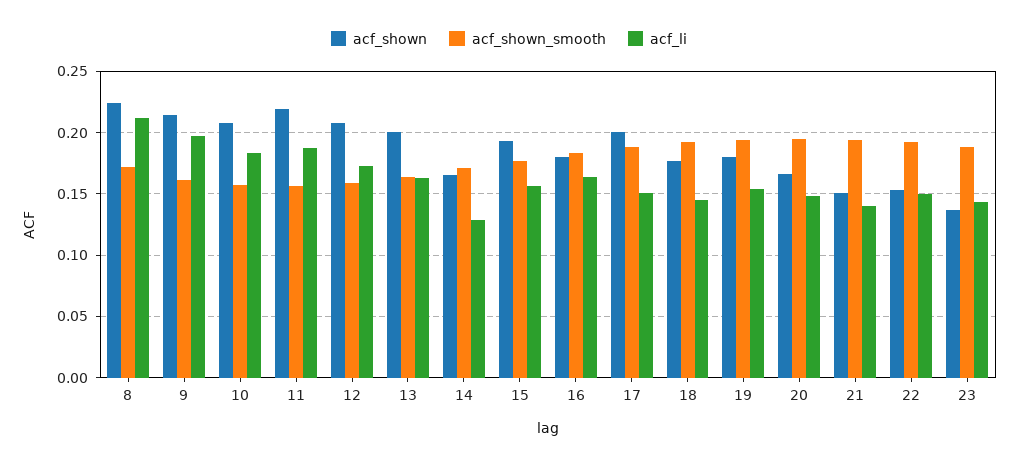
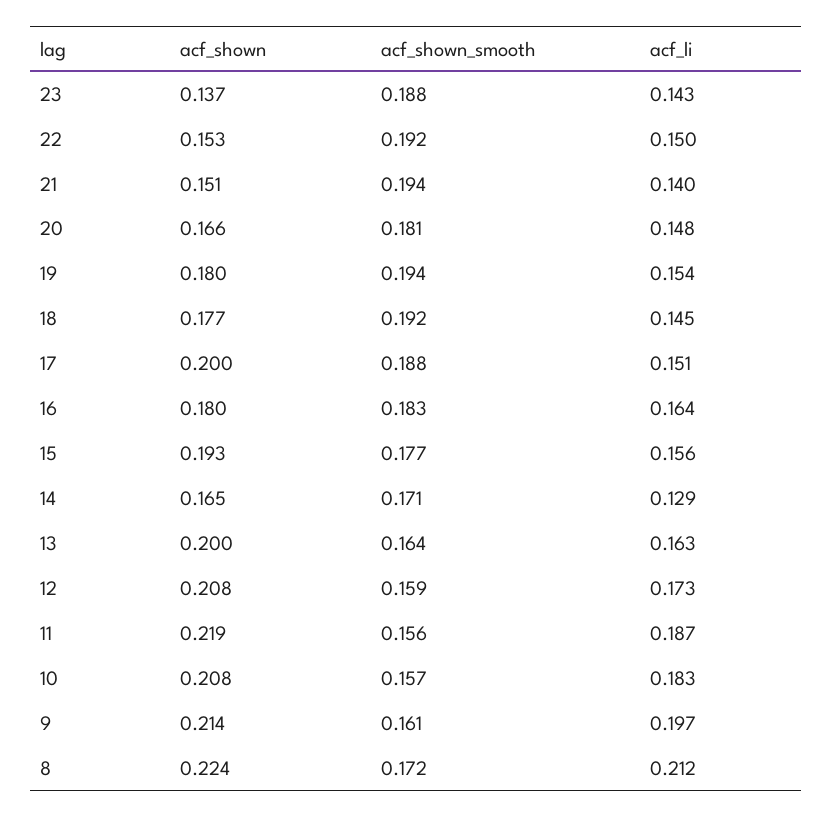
  {
    "acf_shown": {
      "8": 0.224,
      "9": 0.214,
      "10": 0.208,
      "11": 0.219,
      "12": 0.208,
      "13": 0.2,
      "14": 0.165,
      "15": 0.193,
      "16": 0.18,
      "17": 0.2,
      "18": 0.177,
      "19": 0.18,
      "20": 0.166,
      "21": 0.151,
      "22": 0.153,
      "23": 0.137
    },
    "acf_shown_smooth": {
      "8": 0.172,
      "9": 0.161,
      "10": 0.157,
      "11": 0.156,
      "12": 0.159,
      "13": 0.164,
      "14": 0.171,
      "15": 0.177,
      "16": 0.183,
      "17": 0.188,
      "18": 0.192,
      "19": 0.194,
-     "20": 0.195,
+     "20": 0.181,
      "21": 0.194,
      "22": 0.192,
      "23": 0.188
    },
    "acf_li": {
      "8": 0.212,
      "9": 0.197,
      "10": 0.183,
      "11": 0.187,
      "12": 0.173,
      "13": 0.163,
      "14": 0.129,
      "15": 0.156,
      "16": 0.164,
      "17": 0.151,
      "18": 0.145,
      "19": 0.154,
      "20": 0.148,
      "21": 0.14,
      "22": 0.15,
      "23": 0.143
    }
  }

